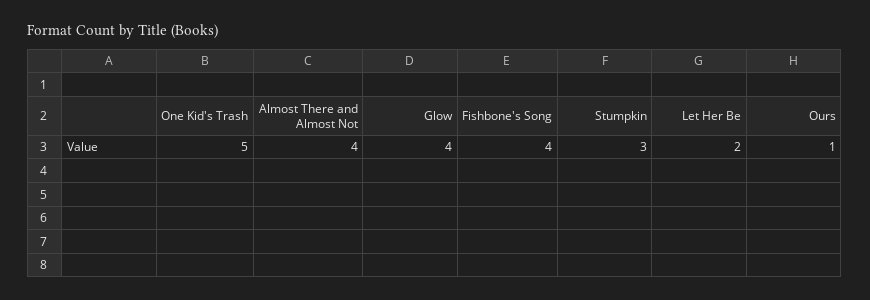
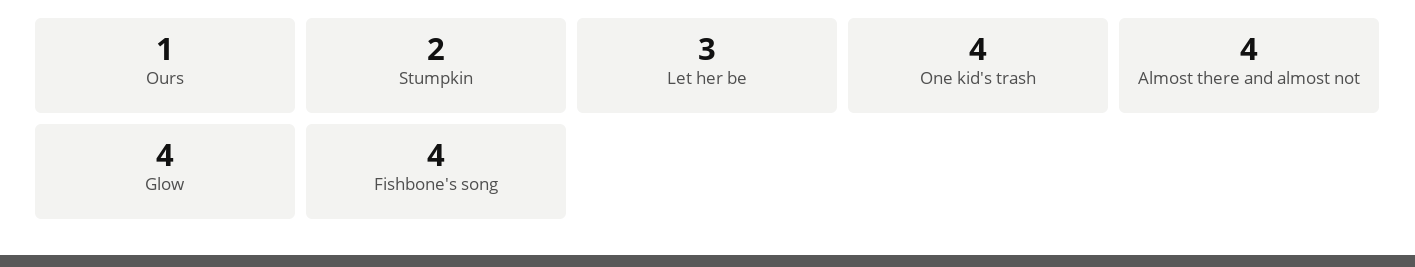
  {
-   "One Kid's Trash": 5,
+   "One Kid's Trash": 4,
    "Almost There and Almost Not": 4,
    "Glow": 4,
    "Fishbone's Song": 4,
-   "Stumpkin": 3,
+   "Stumpkin": 2,
-   "Let Her Be": 2,
+   "Let Her Be": 3,
    "Ours": 1
  }

